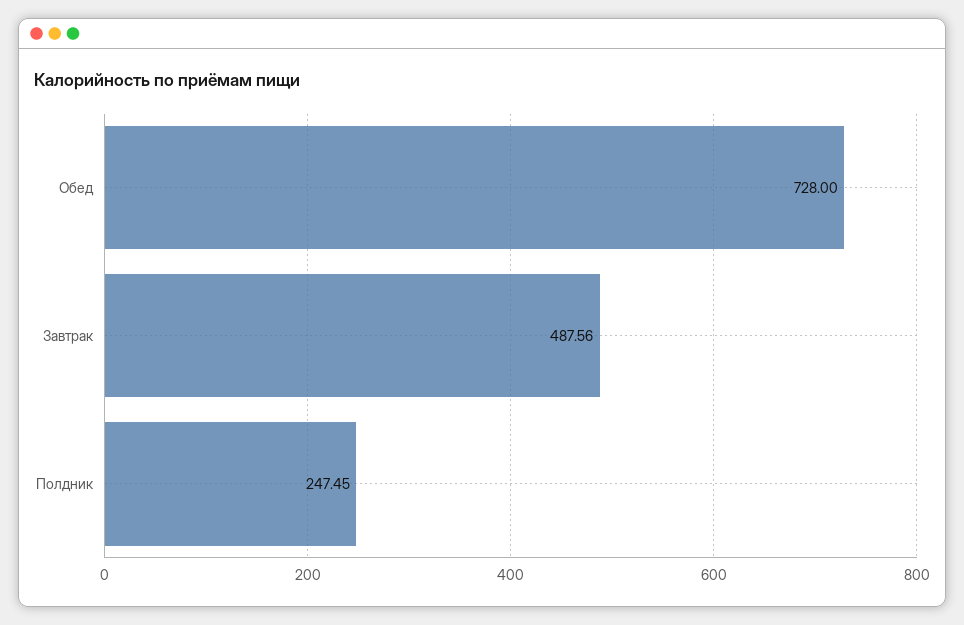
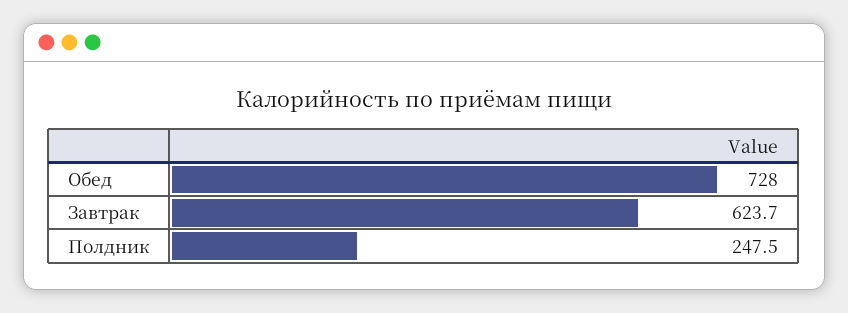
  {
    "Обед": 728,
-   "Завтрак": 487.56,
+   "Завтрак": 623.7,
    "Полдник": 247.45
  }

